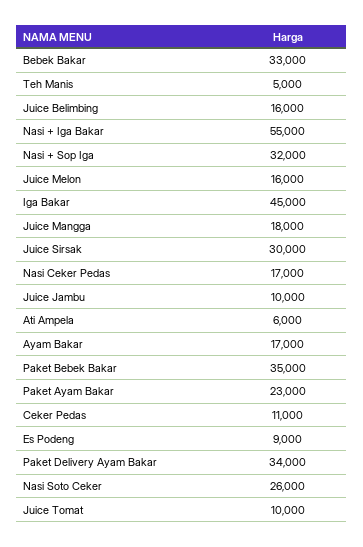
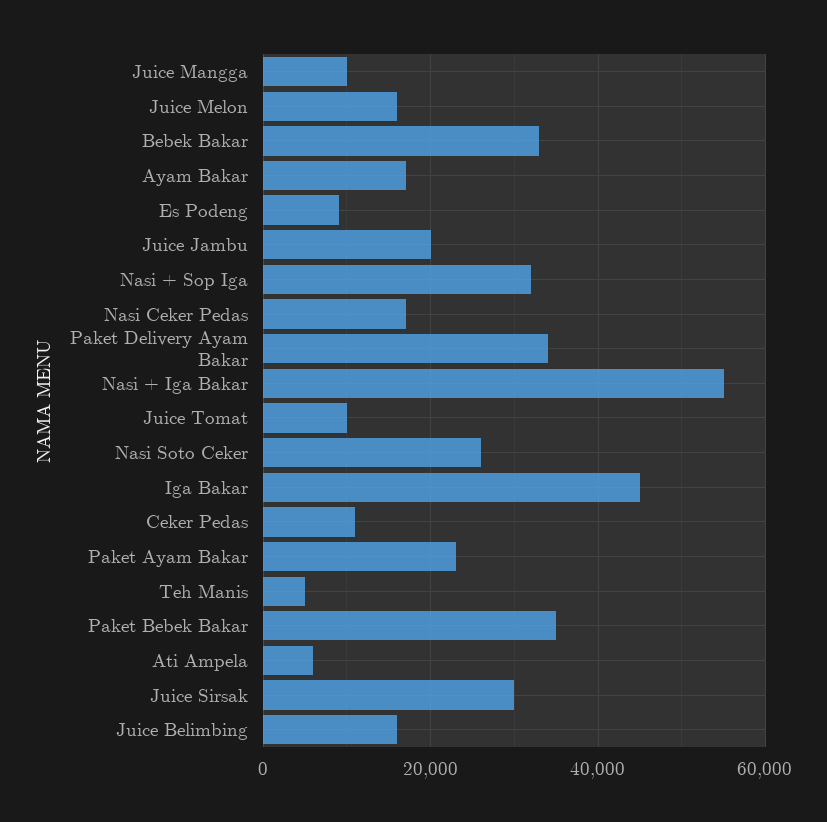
  {
    "Bebek Bakar": 33000,
    "Teh Manis": 5000,
    "Juice Belimbing": 16000,
    "Nasi + Iga Bakar": 55000,
    "Nasi + Sop Iga": 32000,
    "Juice Melon": 16000,
    "Iga Bakar": 45000,
-   "Juice Mangga": 18000,
+   "Juice Mangga": 10000,
    "Juice Sirsak": 30000,
    "Nasi Ceker Pedas": 17000,
-   "Juice Jambu": 10000,
+   "Juice Jambu": 20000,
    "Ati Ampela": 6000,
    "Ayam Bakar": 17000,
    "Paket Bebek Bakar": 35000,
    "Paket Ayam Bakar": 23000,
    "Ceker Pedas": 11000,
    "Es Podeng": 9000,
    "Paket Delivery Ayam Bakar": 34000,
    "Nasi Soto Ceker": 26000,
    "Juice Tomat": 10000
  }

